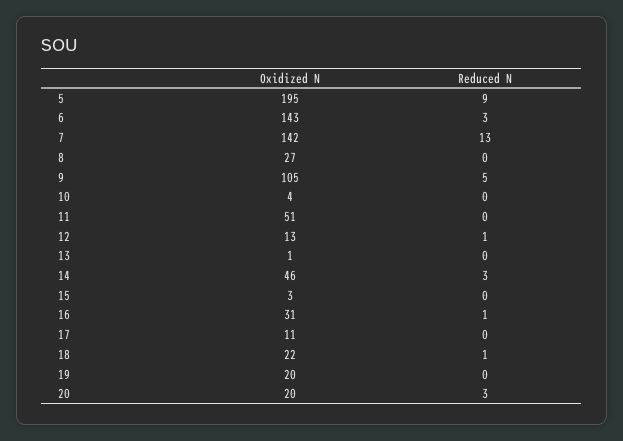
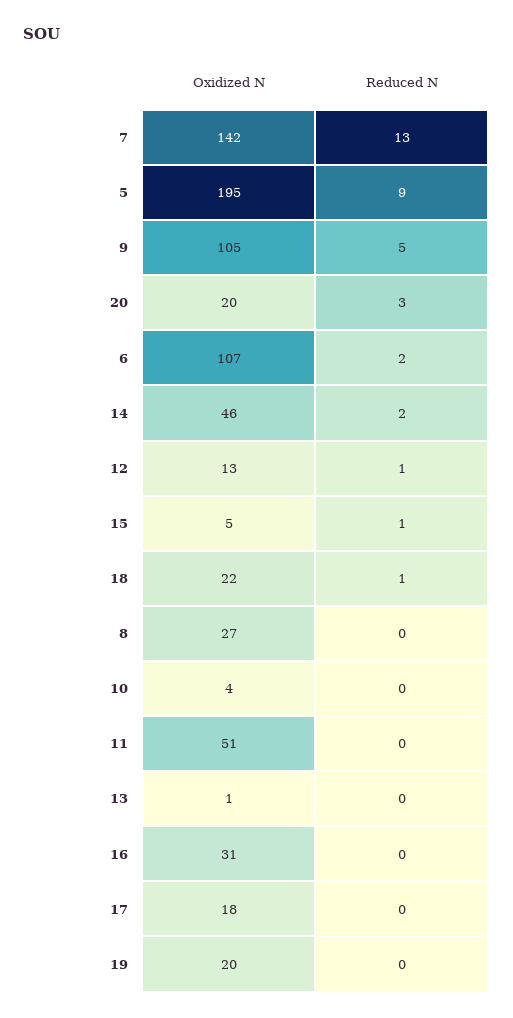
  {
    "Oxidized N": {
      "5": 195,
-     "6": 143,
+     "6": 107,
      "7": 142,
      "8": 27,
      "9": 105,
      "10": 4,
      "11": 51,
      "12": 13,
      "13": 1,
      "14": 46,
-     "15": 3,
+     "15": 5,
      "16": 31,
-     "17": 11,
+     "17": 18,
      "18": 22,
      "19": 20,
      "20": 20
    },
    "Reduced N": {
      "5": 9,
-     "6": 3,
+     "6": 2,
      "7": 13,
      "8": 0,
      "9": 5,
      "10": 0,
      "11": 0,
      "12": 1,
      "13": 0,
-     "14": 3,
+     "14": 2,
-     "15": 0,
+     "15": 1,
-     "16": 1,
+     "16": 0,
      "17": 0,
      "18": 1,
      "19": 0,
      "20": 3
    }
  }

